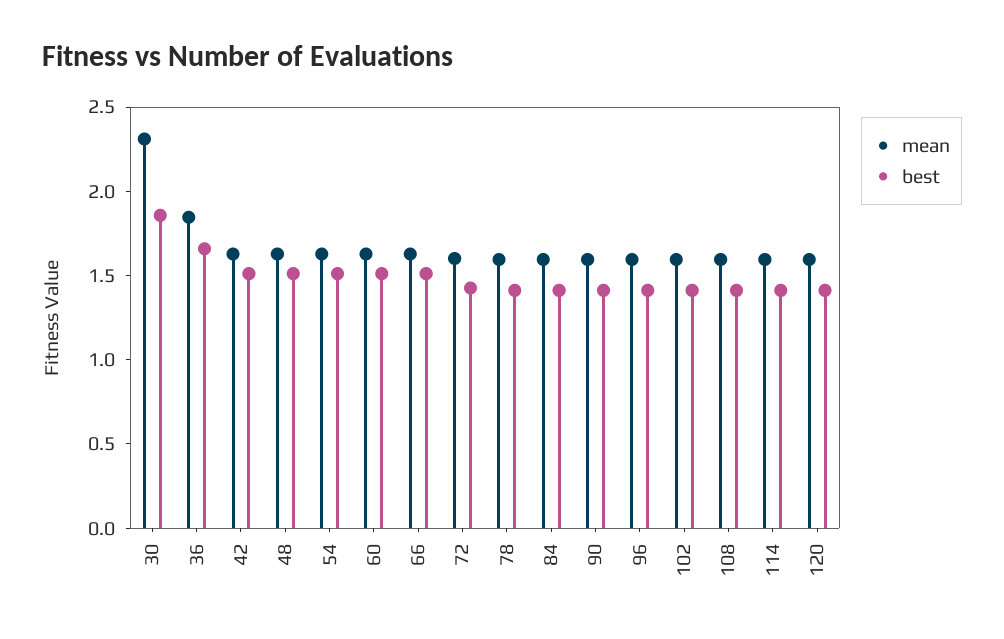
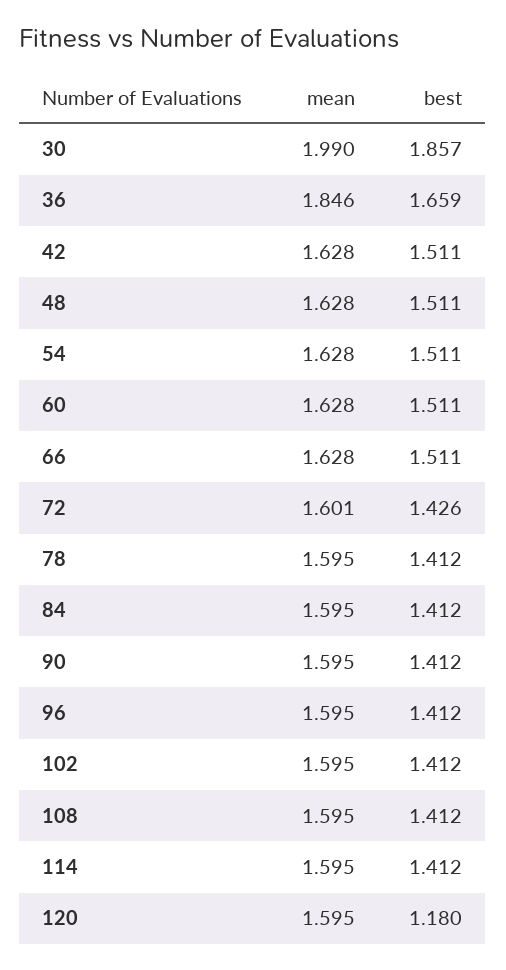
  {
    "mean": {
-     "30": 2.3,
+     "30": 1.99,
      "36": 1.846,
      "42": 1.628,
      "48": 1.628,
      "54": 1.628,
      "60": 1.628,
      "66": 1.628,
      "72": 1.601,
      "78": 1.595,
      "84": 1.595,
      "90": 1.595,
      "96": 1.595,
      "102": 1.595,
      "108": 1.595,
      "114": 1.595,
      "120": 1.595
    },
    "best": {
      "30": 1.857,
      "36": 1.659,
      "42": 1.511,
      "48": 1.511,
      "54": 1.511,
      "60": 1.511,
      "66": 1.511,
      "72": 1.426,
      "78": 1.412,
      "84": 1.412,
      "90": 1.412,
      "96": 1.412,
      "102": 1.412,
      "108": 1.412,
      "114": 1.412,
-     "120": 1.4
+     "120": 1.18
    }
  }

